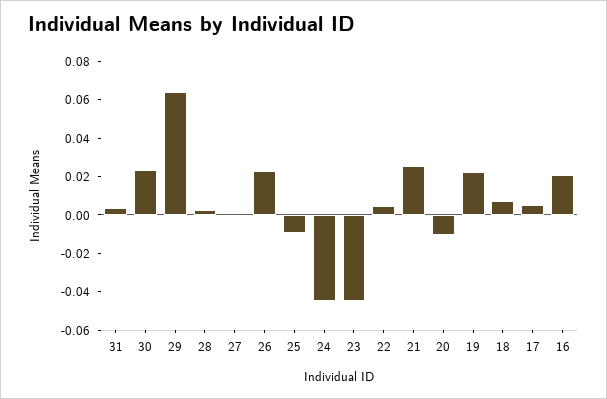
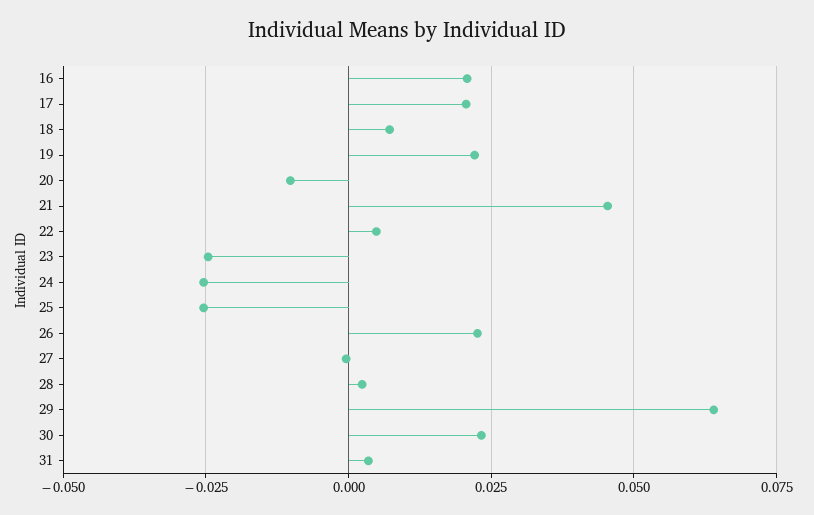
  {
    "31": 0.0025,
    "30": 0.0225,
    "29": 0.065,
    "28": 0.0025,
    "27": 0,
    "26": 0.0225,
-   "25": -0.01,
+   "25": -0.025,
-   "24": -0.045,
+   "24": -0.025,
-   "23": -0.045,
+   "23": -0.025,
    "22": 0.005,
-   "21": 0.025,
+   "21": 0.045,
    "20": -0.01,
    "19": 0.0225,
    "18": 0.0075,
-   "17": 0.005,
+   "17": 0.02,
    "16": 0.02
  }

